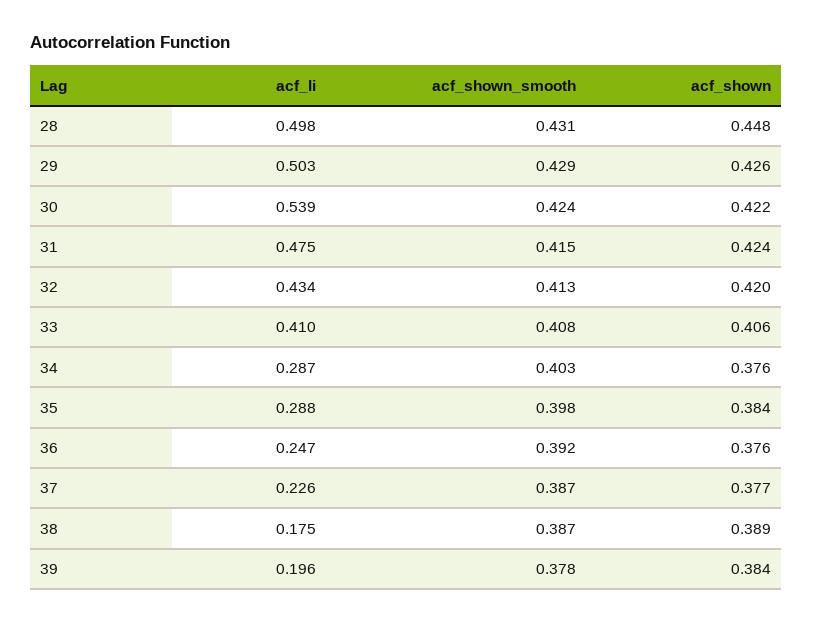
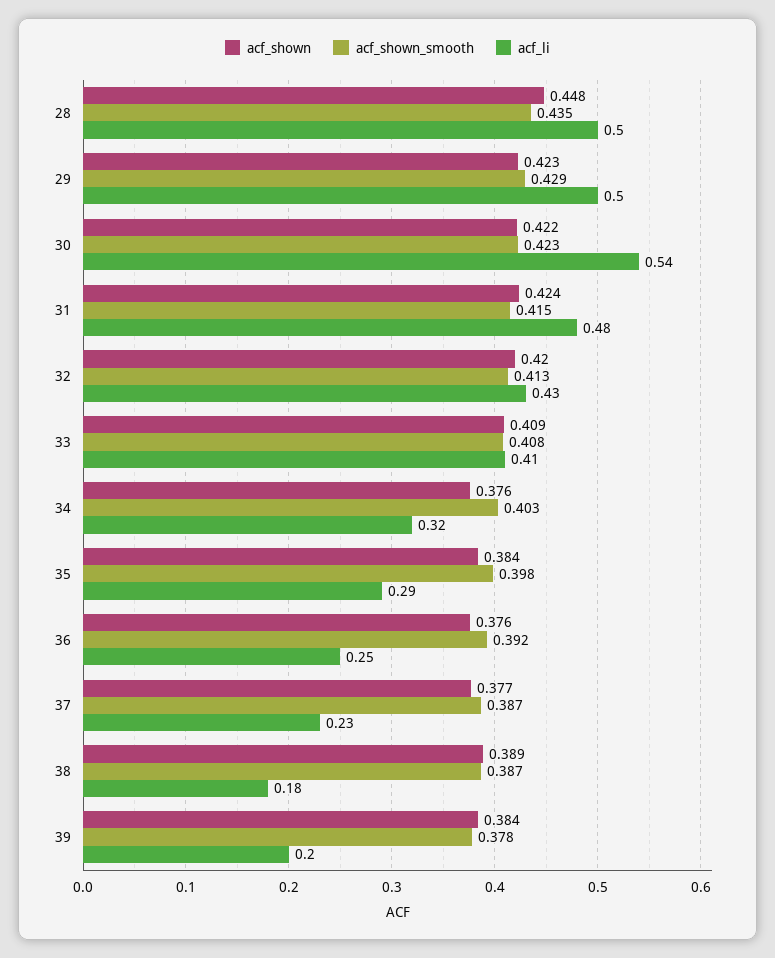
  {
    "acf_li": {
      "28": 0.498,
      "29": 0.503,
      "30": 0.539,
      "31": 0.475,
      "32": 0.434,
      "33": 0.41,
-     "34": 0.287,
+     "34": 0.32,
      "35": 0.288,
      "36": 0.247,
      "37": 0.226,
      "38": 0.175,
      "39": 0.196
    },
    "acf_shown_smooth": {
-     "28": 0.431,
+     "28": 0.435,
      "29": 0.429,
-     "30": 0.424,
+     "30": 0.423,
      "31": 0.415,
      "32": 0.413,
      "33": 0.408,
      "34": 0.403,
      "35": 0.398,
      "36": 0.392,
      "37": 0.387,
      "38": 0.387,
      "39": 0.378
    },
    "acf_shown": {
      "28": 0.448,
-     "29": 0.426,
+     "29": 0.423,
      "30": 0.422,
      "31": 0.424,
      "32": 0.42,
-     "33": 0.406,
+     "33": 0.409,
      "34": 0.376,
      "35": 0.384,
      "36": 0.376,
      "37": 0.377,
      "38": 0.389,
      "39": 0.384
    }
  }

